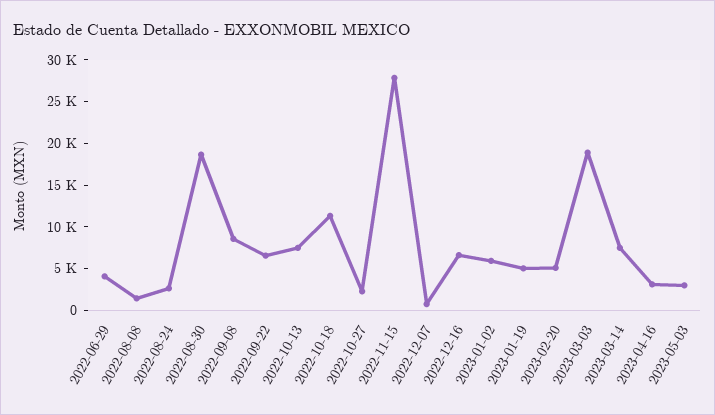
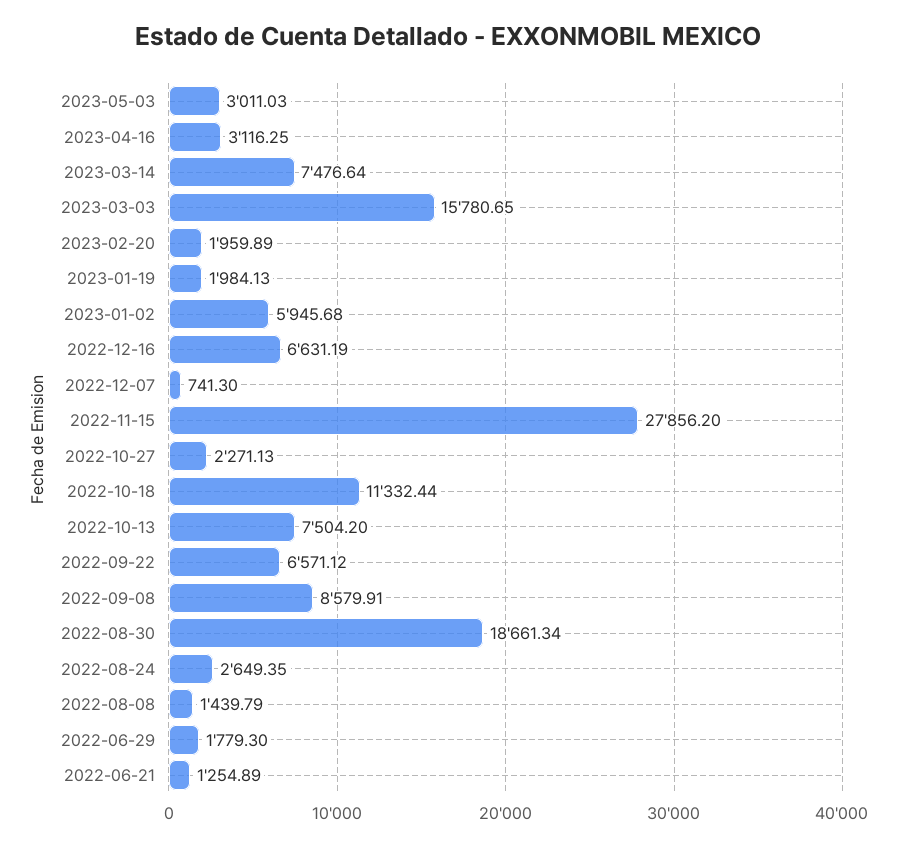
  {
-   "2022-06-29": 4000,
+   "2022-06-29": 1779.3,
    "2022-08-08": 1439.79,
    "2022-08-24": 2649.35,
    "2022-08-30": 18661.34,
    "2022-09-08": 8579.91,
    "2022-09-22": 6571.12,
    "2022-10-13": 7504.2,
    "2022-10-18": 11332.44,
    "2022-10-27": 2271.13,
    "2022-11-15": 27856.2,
    "2022-12-07": 741.3,
    "2022-12-16": 6631.19,
    "2023-01-02": 5945.68,
-   "2023-01-19": 5000,
+   "2023-01-19": 1984.13,
-   "2023-02-20": 5000,
+   "2023-02-20": 1959.89,
-   "2023-03-03": 19000,
+   "2023-03-03": 15780.65,
    "2023-03-14": 7476.64,
    "2023-04-16": 3116.25,
-   "2023-05-03": 3011.03
+   "2023-05-03": 3011.03,
+   "2022-06-21": 1254.89
  }

